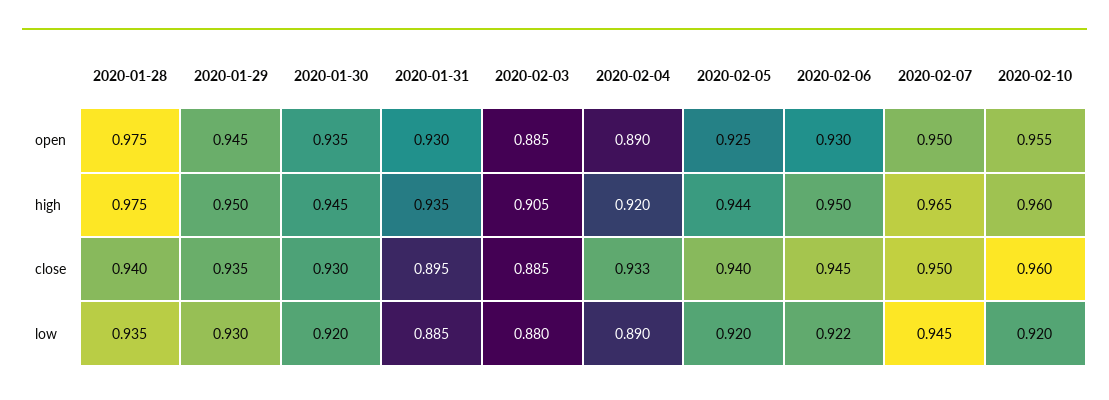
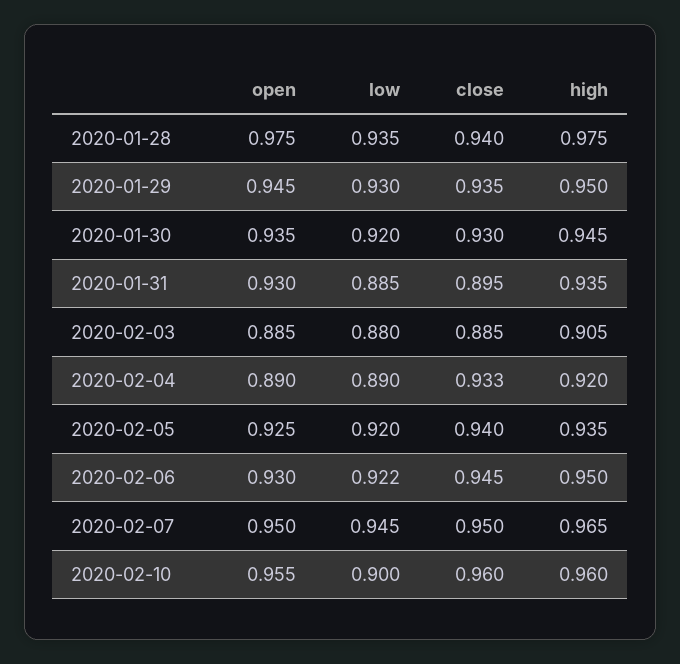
  {
    "2020-01-28": {
      "open": 0.975,
      "high": 0.975,
      "close": 0.94,
      "low": 0.935
    },
    "2020-01-29": {
      "open": 0.945,
      "high": 0.95,
      "close": 0.935,
      "low": 0.93
    },
    "2020-01-30": {
      "open": 0.935,
      "high": 0.945,
      "close": 0.93,
      "low": 0.92
    },
    "2020-01-31": {
      "open": 0.93,
      "high": 0.935,
      "close": 0.895,
      "low": 0.885
    },
    "2020-02-03": {
      "open": 0.885,
      "high": 0.905,
      "close": 0.885,
      "low": 0.88
    },
    "2020-02-04": {
      "open": 0.89,
      "high": 0.92,
      "close": 0.933,
      "low": 0.89
    },
    "2020-02-05": {
      "open": 0.925,
-     "high": 0.944,
+     "high": 0.935,
      "close": 0.94,
      "low": 0.92
    },
    "2020-02-06": {
      "open": 0.93,
      "high": 0.95,
      "close": 0.945,
      "low": 0.922
    },
    "2020-02-07": {
      "open": 0.95,
      "high": 0.965,
      "close": 0.95,
      "low": 0.945
    },
    "2020-02-10": {
      "open": 0.955,
      "high": 0.96,
      "close": 0.96,
-     "low": 0.92
+     "low": 0.9
    }
  }

